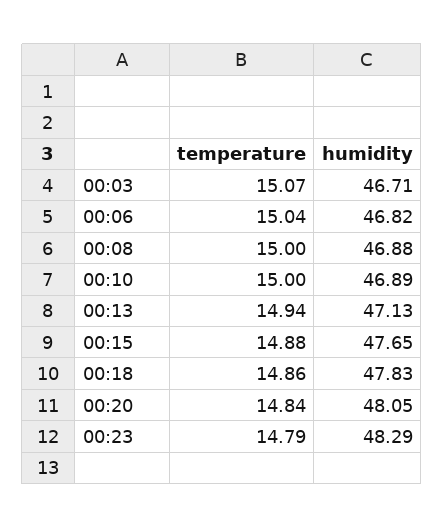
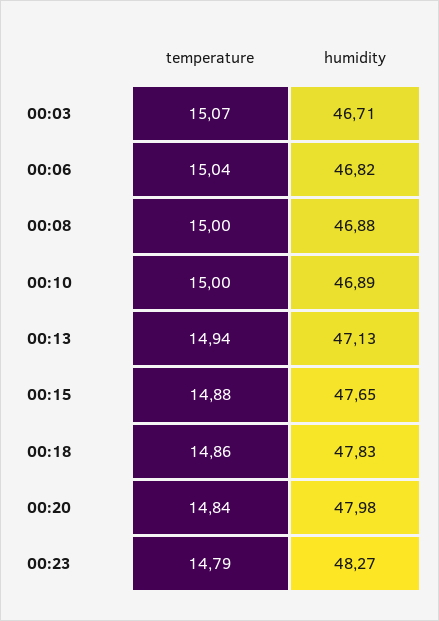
  {
    "temperature": {
      "00:03": 15.07,
      "00:06": 15.04,
      "00:08": 15,
      "00:10": 15,
      "00:13": 14.94,
      "00:15": 14.88,
      "00:18": 14.86,
      "00:20": 14.84,
      "00:23": 14.79
    },
    "humidity": {
      "00:03": 46.71,
      "00:06": 46.82,
      "00:08": 46.88,
      "00:10": 46.89,
      "00:13": 47.13,
      "00:15": 47.65,
      "00:18": 47.83,
-     "00:20": 48.05,
+     "00:20": 47.98,
-     "00:23": 48.29
+     "00:23": 48.27
    }
  }

